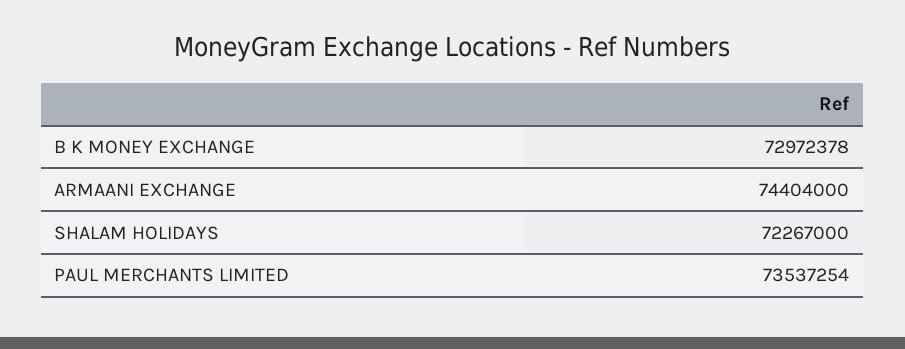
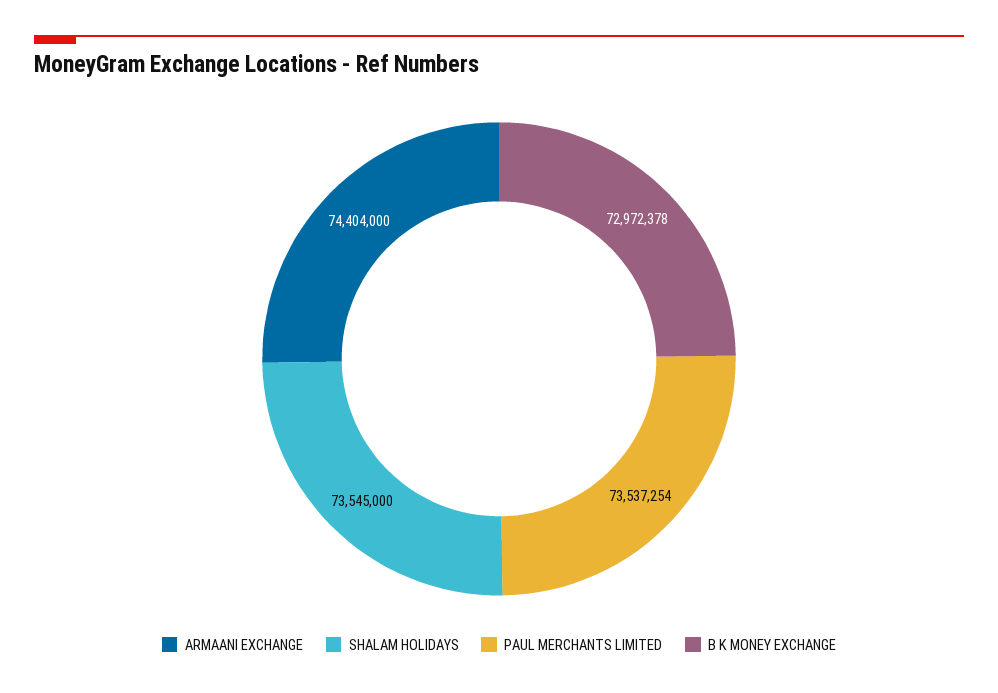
  {
    "B K MONEY EXCHANGE": 72972378,
    "ARMAANI EXCHANGE": 74404000,
-   "SHALAM HOLIDAYS": 72267000,
+   "SHALAM HOLIDAYS": 73545000,
    "PAUL MERCHANTS LIMITED": 73537254
  }

